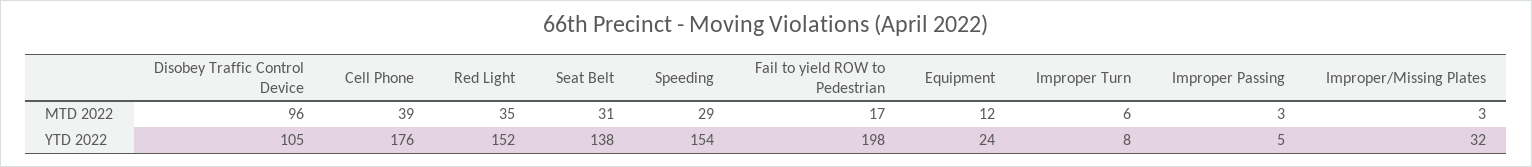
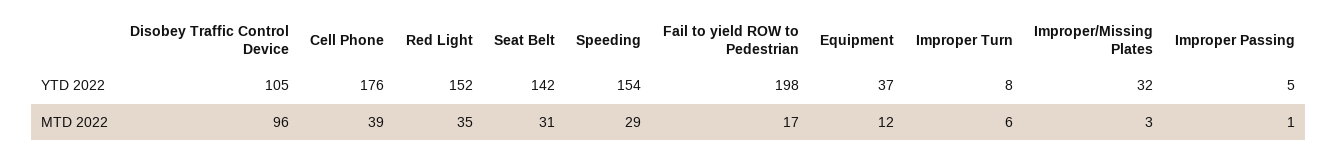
  {
    "Disobey Traffic Control Device": {
      "MTD 2022": 96,
      "YTD 2022": 105
    },
    "Cell Phone": {
      "MTD 2022": 39,
      "YTD 2022": 176
    },
    "Red Light": {
      "MTD 2022": 35,
      "YTD 2022": 152
    },
    "Seat Belt": {
      "MTD 2022": 31,
-     "YTD 2022": 138
+     "YTD 2022": 142
    },
    "Speeding": {
      "MTD 2022": 29,
      "YTD 2022": 154
    },
    "Fail to yield ROW to Pedestrian": {
      "MTD 2022": 17,
      "YTD 2022": 198
    },
    "Equipment": {
      "MTD 2022": 12,
-     "YTD 2022": 24
+     "YTD 2022": 37
    },
    "Improper Turn": {
      "MTD 2022": 6,
      "YTD 2022": 8
    },
    "Improper Passing": {
-     "MTD 2022": 3,
+     "MTD 2022": 1,
      "YTD 2022": 5
    },
    "Improper/Missing Plates": {
      "MTD 2022": 3,
      "YTD 2022": 32
    }
  }

